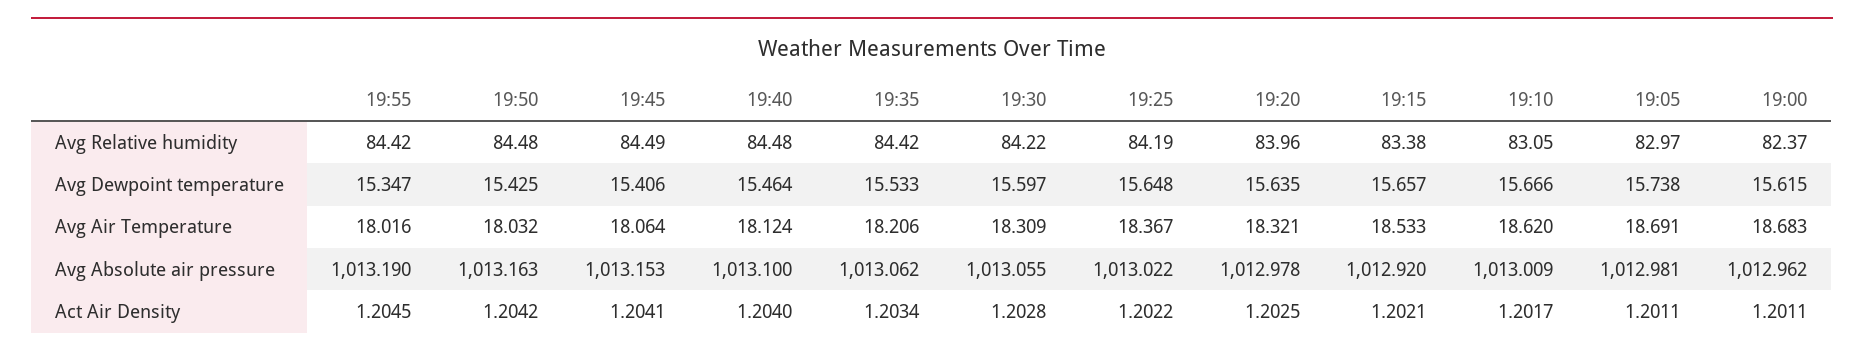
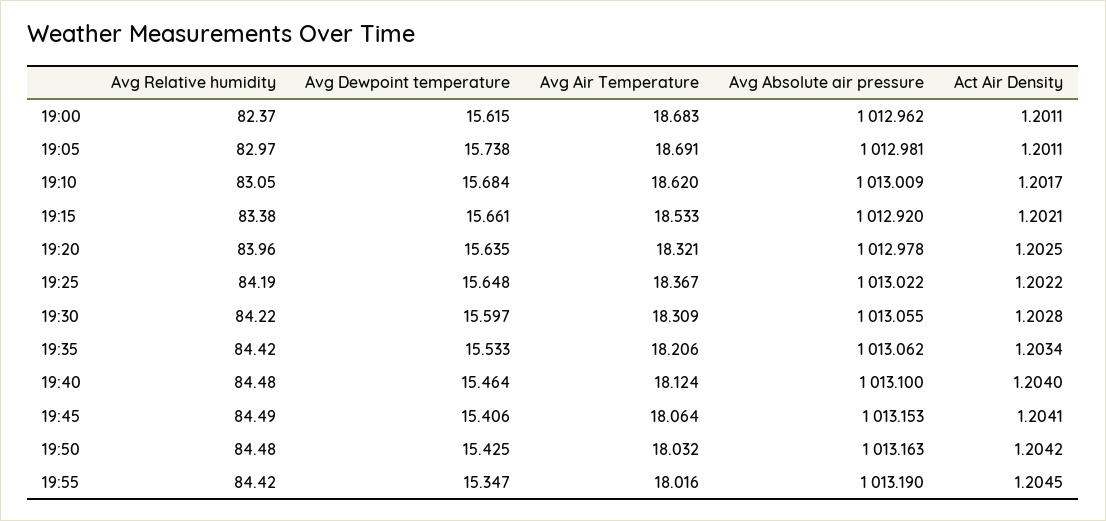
  {
    "19:55": {
      "Avg Relative humidity": 84.42,
      "Avg Dewpoint temperature": 15.347,
      "Avg Air Temperature": 18.016,
      "Avg Absolute air pressure": 1013.19,
      "Act Air Density": 1.2045
    },
    "19:50": {
      "Avg Relative humidity": 84.48,
      "Avg Dewpoint temperature": 15.425,
      "Avg Air Temperature": 18.032,
      "Avg Absolute air pressure": 1013.163,
      "Act Air Density": 1.2042
    },
    "19:45": {
      "Avg Relative humidity": 84.49,
      "Avg Dewpoint temperature": 15.406,
      "Avg Air Temperature": 18.064,
      "Avg Absolute air pressure": 1013.153,
      "Act Air Density": 1.2041
    },
    "19:40": {
      "Avg Relative humidity": 84.48,
      "Avg Dewpoint temperature": 15.464,
      "Avg Air Temperature": 18.124,
      "Avg Absolute air pressure": 1013.1,
      "Act Air Density": 1.204
    },
    "19:35": {
      "Avg Relative humidity": 84.42,
      "Avg Dewpoint temperature": 15.533,
      "Avg Air Temperature": 18.206,
      "Avg Absolute air pressure": 1013.062,
      "Act Air Density": 1.2034
    },
    "19:30": {
      "Avg Relative humidity": 84.22,
      "Avg Dewpoint temperature": 15.597,
      "Avg Air Temperature": 18.309,
      "Avg Absolute air pressure": 1013.055,
      "Act Air Density": 1.2028
    },
    "19:25": {
      "Avg Relative humidity": 84.19,
      "Avg Dewpoint temperature": 15.648,
      "Avg Air Temperature": 18.367,
      "Avg Absolute air pressure": 1013.022,
      "Act Air Density": 1.2022
    },
    "19:20": {
      "Avg Relative humidity": 83.96,
      "Avg Dewpoint temperature": 15.635,
      "Avg Air Temperature": 18.321,
      "Avg Absolute air pressure": 1012.978,
      "Act Air Density": 1.2025
    },
    "19:15": {
      "Avg Relative humidity": 83.38,
-     "Avg Dewpoint temperature": 15.657,
+     "Avg Dewpoint temperature": 15.661,
      "Avg Air Temperature": 18.533,
      "Avg Absolute air pressure": 1012.92,
      "Act Air Density": 1.2021
    },
    "19:10": {
      "Avg Relative humidity": 83.05,
-     "Avg Dewpoint temperature": 15.666,
+     "Avg Dewpoint temperature": 15.684,
      "Avg Air Temperature": 18.62,
      "Avg Absolute air pressure": 1013.009,
      "Act Air Density": 1.2017
    },
    "19:05": {
      "Avg Relative humidity": 82.97,
      "Avg Dewpoint temperature": 15.738,
      "Avg Air Temperature": 18.691,
      "Avg Absolute air pressure": 1012.981,
      "Act Air Density": 1.2011
    },
    "19:00": {
      "Avg Relative humidity": 82.37,
      "Avg Dewpoint temperature": 15.615,
      "Avg Air Temperature": 18.683,
      "Avg Absolute air pressure": 1012.962,
      "Act Air Density": 1.2011
    }
  }

